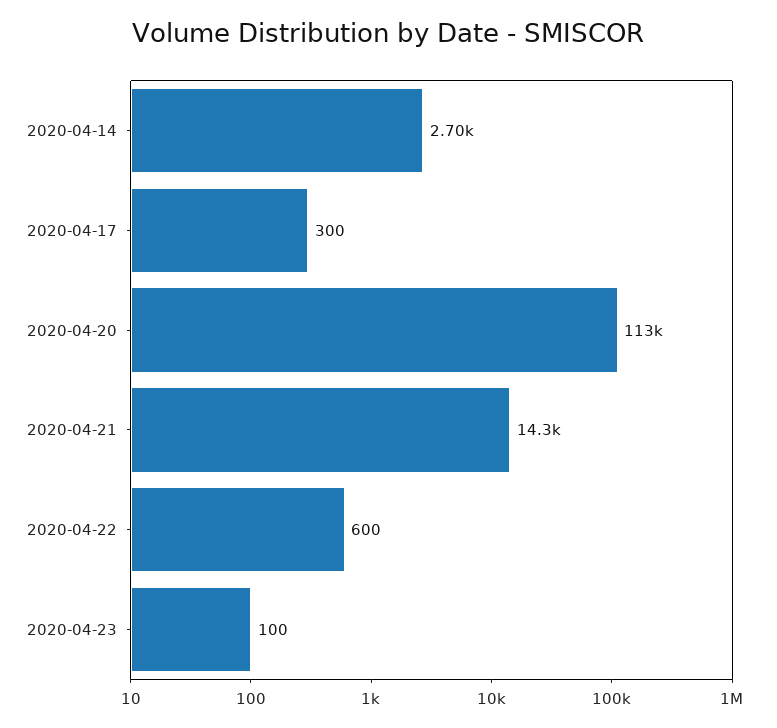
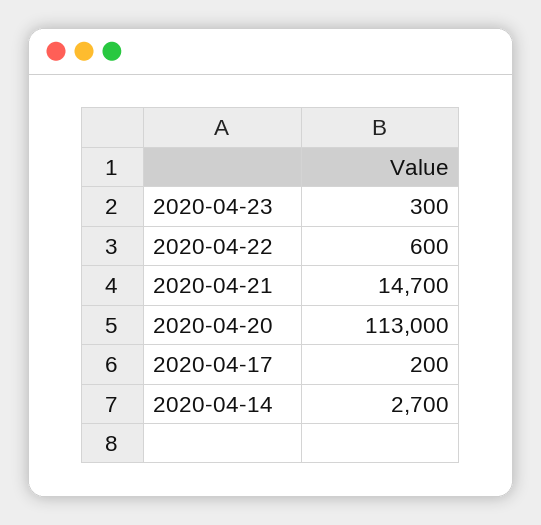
  {
    "2020-04-14": 2700,
-   "2020-04-17": 300,
+   "2020-04-17": 200,
    "2020-04-20": 113000,
-   "2020-04-21": 14300,
+   "2020-04-21": 14700,
    "2020-04-22": 600,
-   "2020-04-23": 100
+   "2020-04-23": 300
  }

